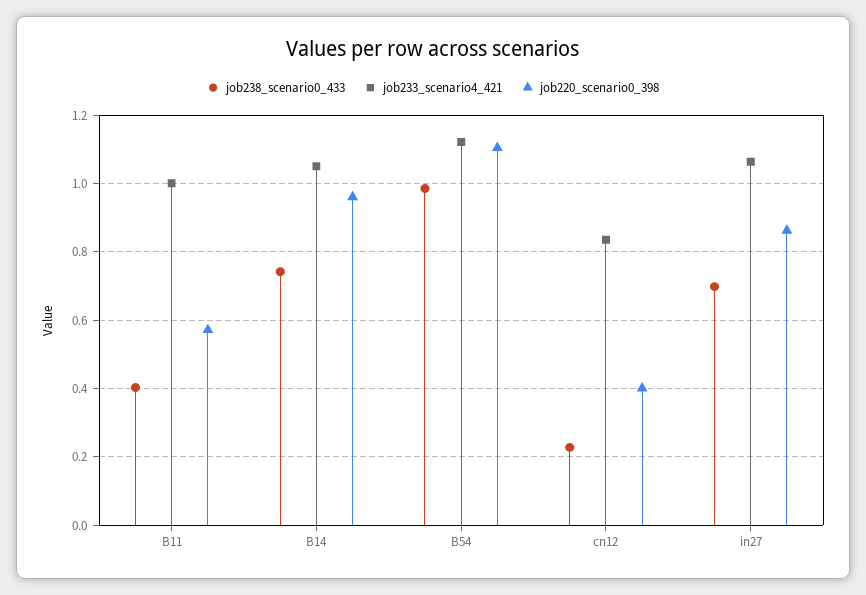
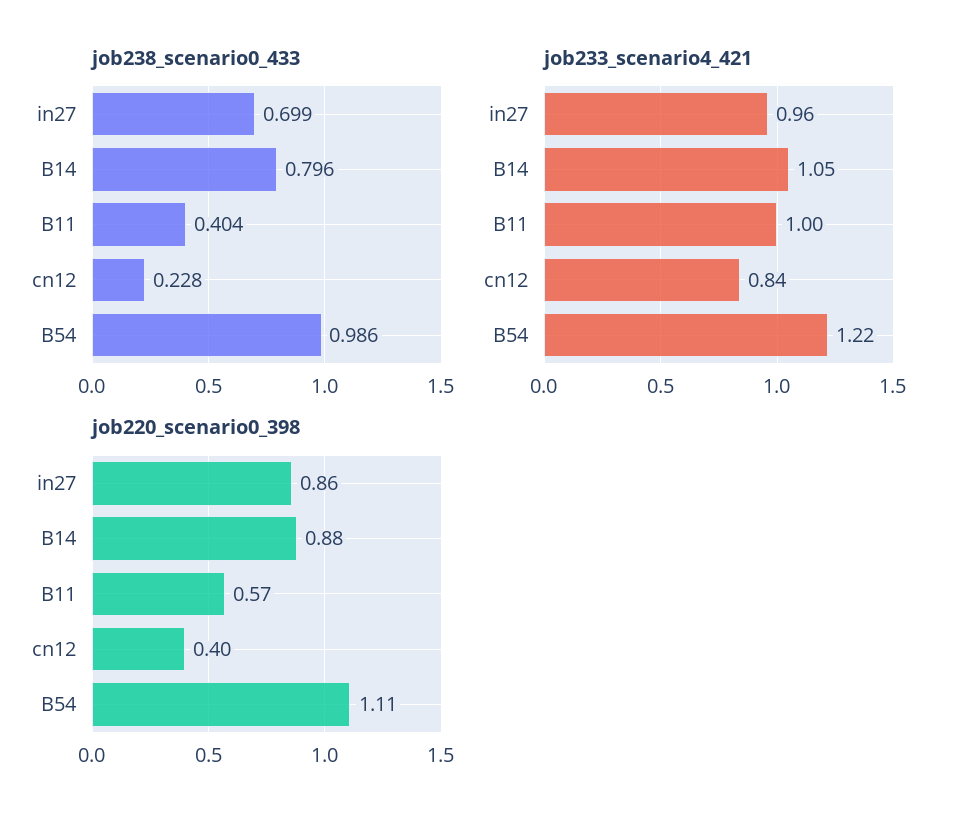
  {
    "job238_scenario0_433": {
      "B11": 0.404,
-     "B14": 0.74,
+     "B14": 0.796,
      "B54": 0.986,
      "cn12": 0.228,
      "in27": 0.699
    },
    "job233_scenario4_421": {
      "B11": 1,
      "B14": 1.05,
-     "B54": 1.12,
+     "B54": 1.22,
      "cn12": 0.84,
-     "in27": 1.06
+     "in27": 0.96
    },
    "job220_scenario0_398": {
      "B11": 0.57,
-     "B14": 0.96,
+     "B14": 0.88,
      "B54": 1.11,
      "cn12": 0.4,
      "in27": 0.86
    }
  }

